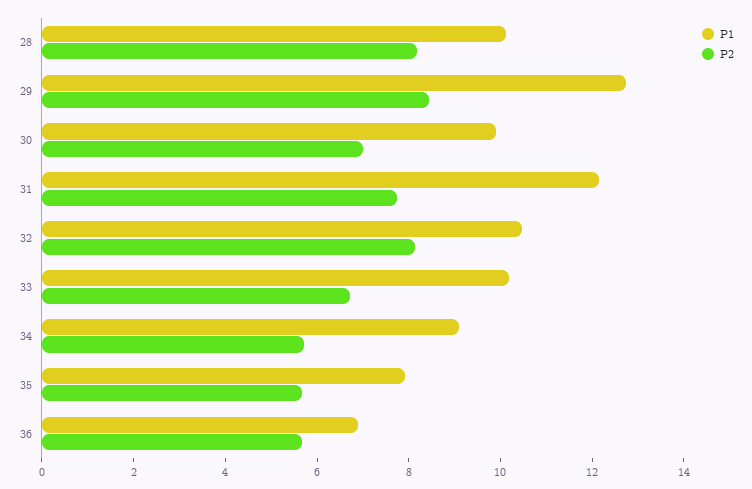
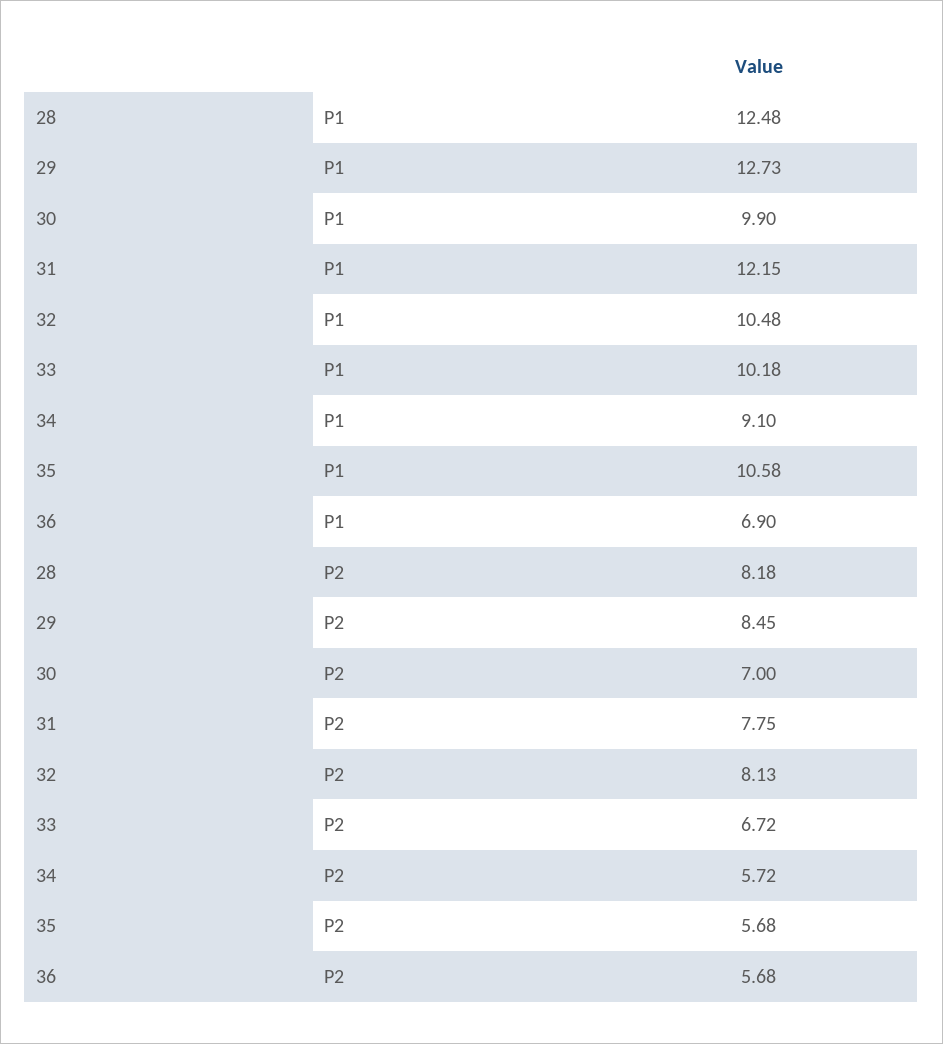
  {
    "P1": {
-     "28": 10,
+     "28": 12.48,
      "29": 12.73,
      "30": 9.9,
      "31": 12.15,
      "32": 10.48,
      "33": 10.18,
      "34": 9.1,
-     "35": 8,
+     "35": 10.58,
      "36": 6.9
    },
    "P2": {
      "28": 8.18,
      "29": 8.45,
      "30": 7,
      "31": 7.75,
      "32": 8.13,
      "33": 6.72,
      "34": 5.72,
      "35": 5.68,
      "36": 5.68
    }
  }

